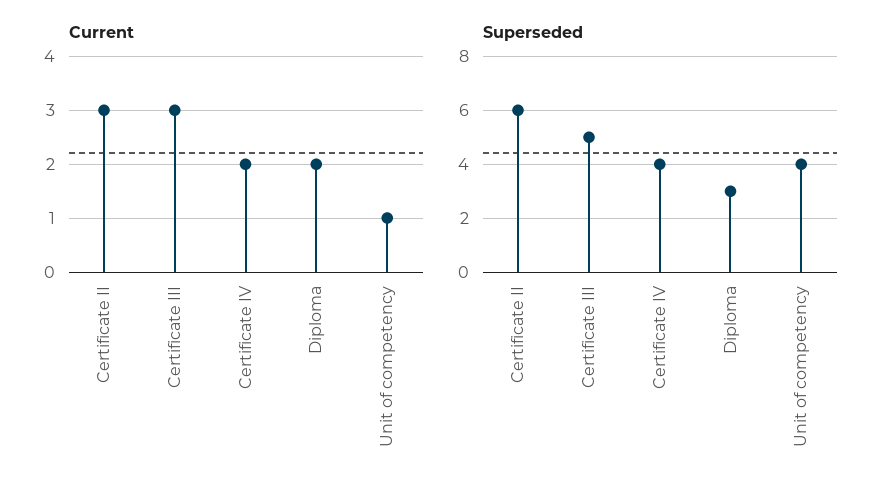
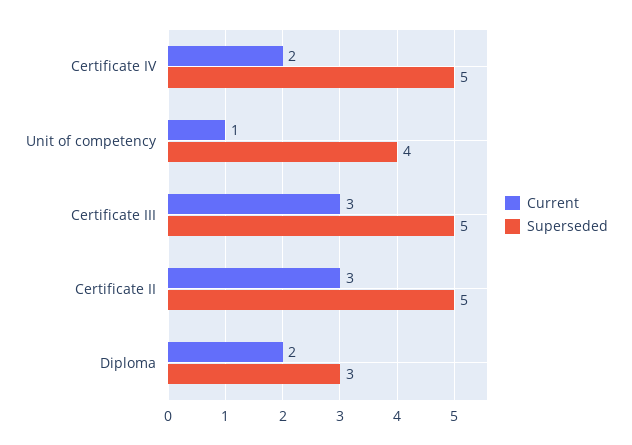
  {
    "Current": {
      "Certificate II": 3,
      "Certificate III": 3,
      "Certificate IV": 2,
      "Diploma": 2,
      "Unit of competency": 1
    },
    "Superseded": {
-     "Certificate II": 6,
+     "Certificate II": 5,
      "Certificate III": 5,
-     "Certificate IV": 4,
+     "Certificate IV": 5,
      "Diploma": 3,
      "Unit of competency": 4
    }
  }

